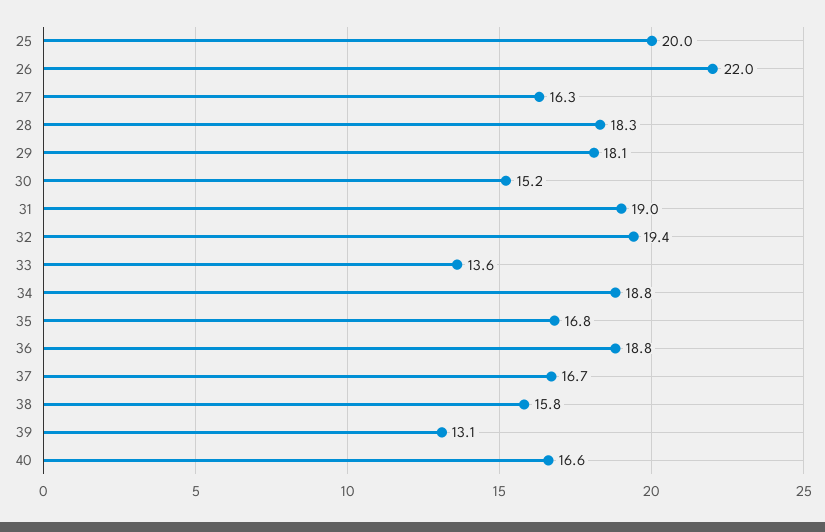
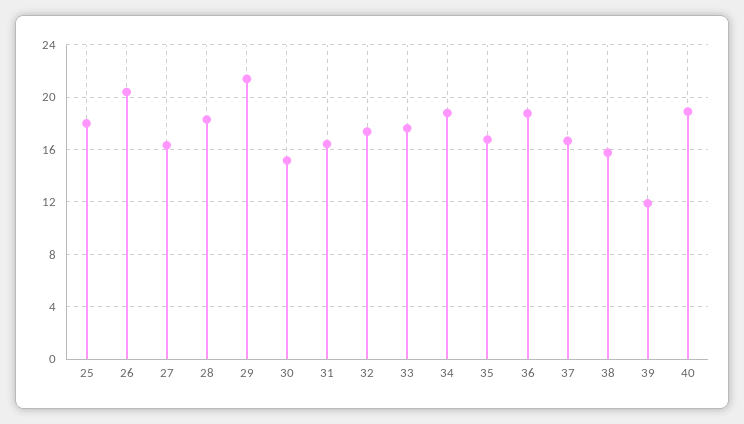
  {
-   "25": 20,
+   "25": 18,
-   "26": 22,
+   "26": 20.5,
    "27": 16.3,
    "28": 18.3,
-   "29": 18.1,
+   "29": 21.5,
    "30": 15.2,
-   "31": 19,
+   "31": 16.5,
-   "32": 19.4,
+   "32": 17.5,
-   "33": 13.6,
+   "33": 17.5,
    "34": 18.8,
    "35": 16.8,
    "36": 18.8,
    "37": 16.7,
    "38": 15.8,
-   "39": 13.1,
+   "39": 12,
-   "40": 16.6
+   "40": 19
  }

